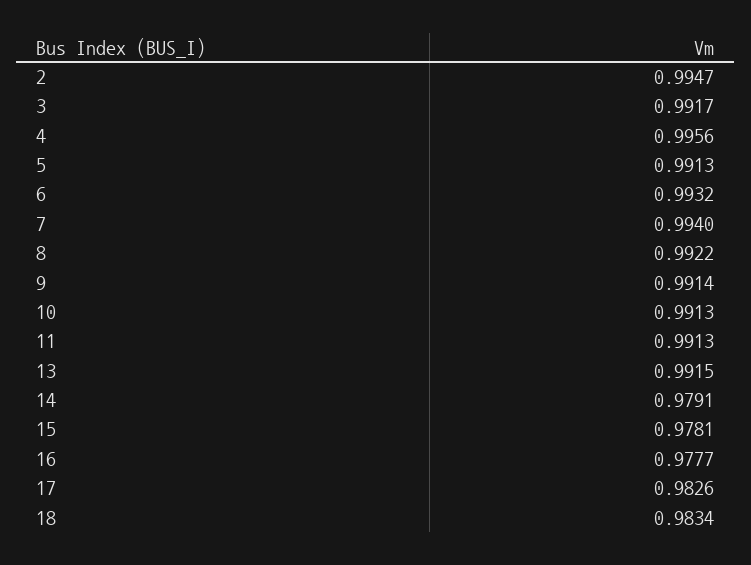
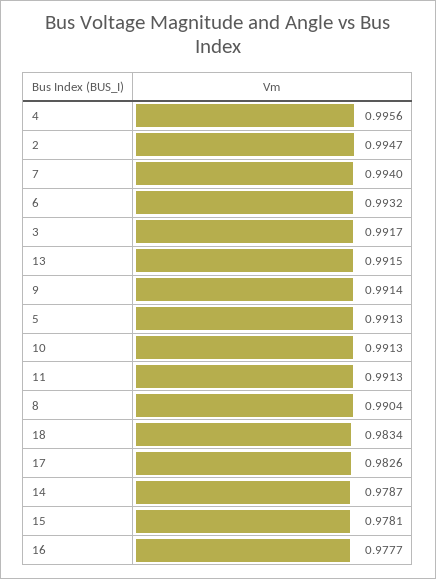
  {
    "2": 0.9947,
    "3": 0.9917,
    "4": 0.9956,
    "5": 0.9913,
    "6": 0.9932,
    "7": 0.994,
-   "8": 0.9922,
+   "8": 0.9904,
    "9": 0.9914,
    "10": 0.9913,
    "11": 0.9913,
    "13": 0.9915,
-   "14": 0.9791,
+   "14": 0.9787,
    "15": 0.9781,
    "16": 0.9777,
    "17": 0.9826,
    "18": 0.9834
  }

